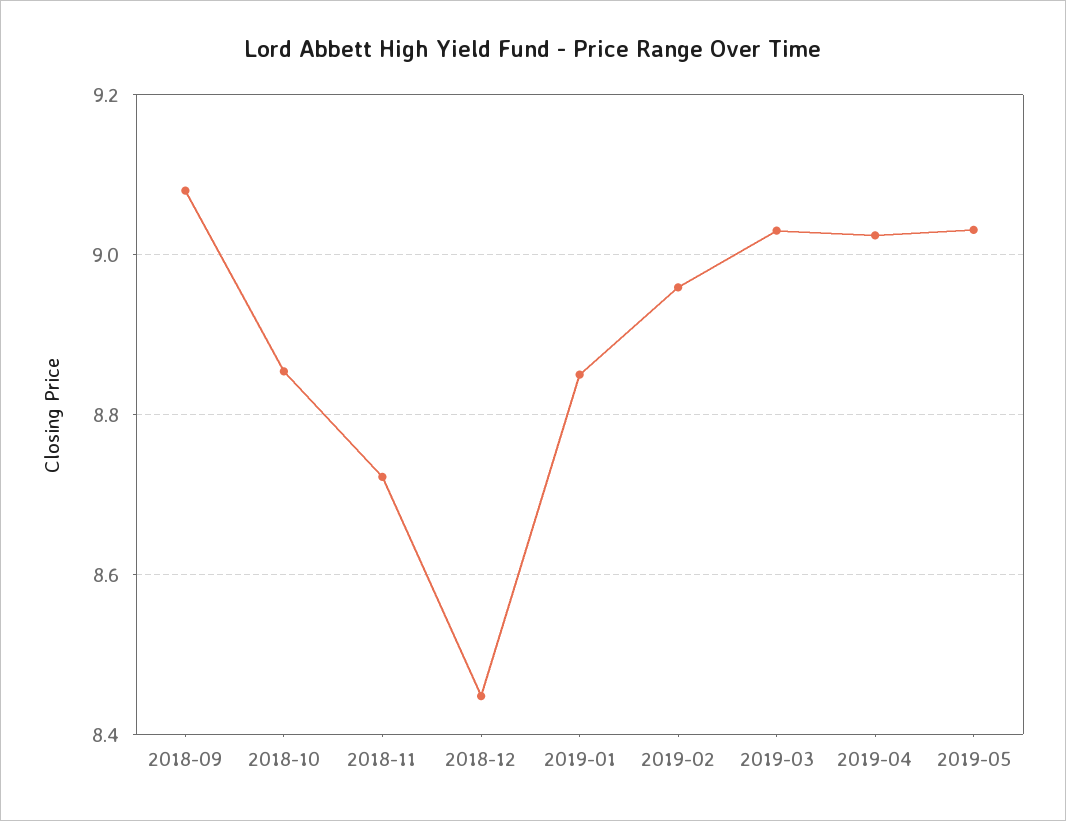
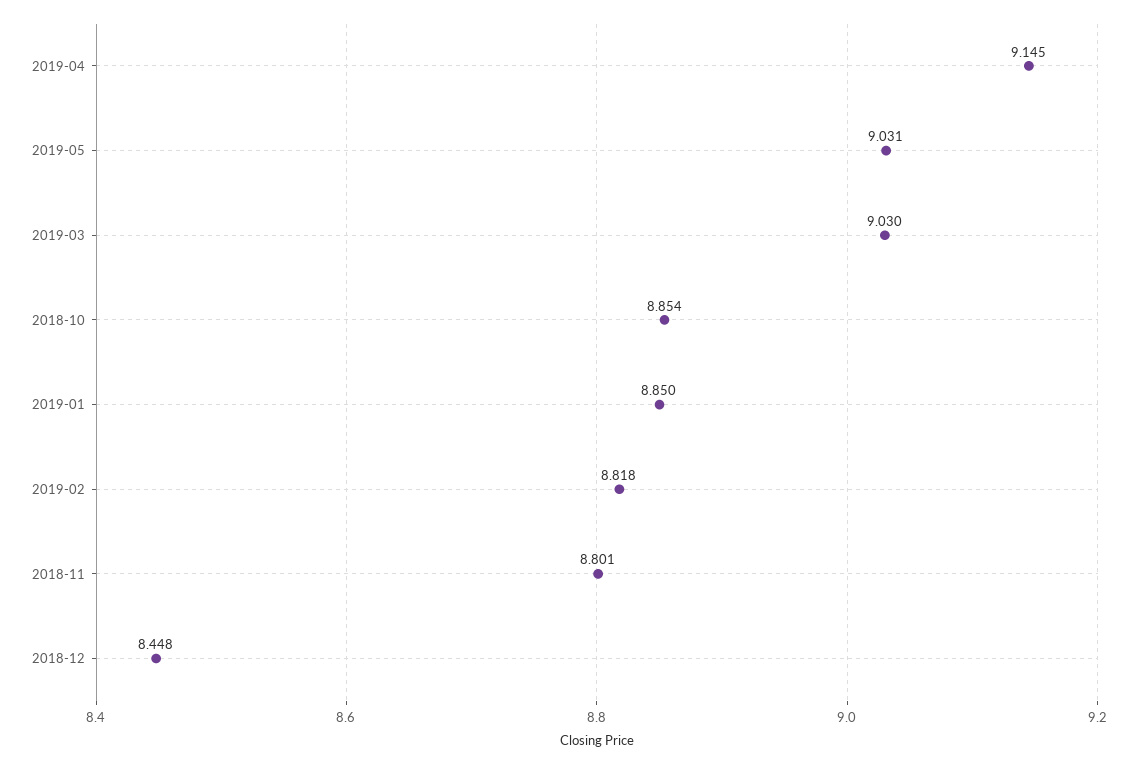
  {
-   "2018-09": 9.08,
    "2018-10": 8.854,
-   "2018-11": 8.72,
+   "2018-11": 8.801,
    "2018-12": 8.448,
    "2019-01": 8.85,
-   "2019-02": 8.96,
+   "2019-02": 8.818,
    "2019-03": 9.03,
-   "2019-04": 9.02,
+   "2019-04": 9.145,
    "2019-05": 9.031
  }

